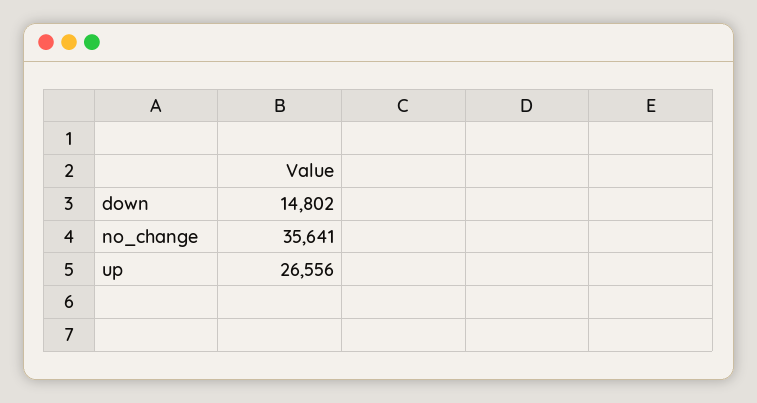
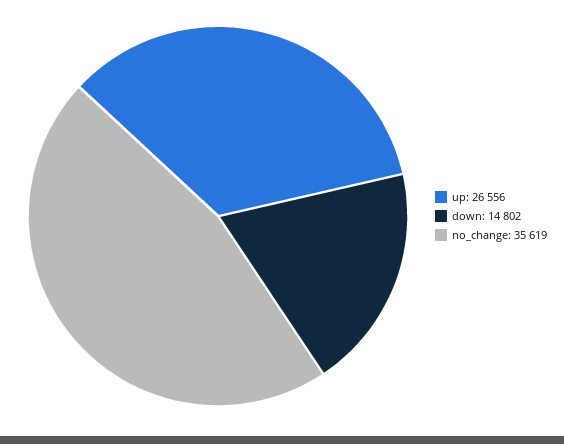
  {
    "down": 14802,
-   "no_change": 35641,
+   "no_change": 35619,
    "up": 26556
  }

